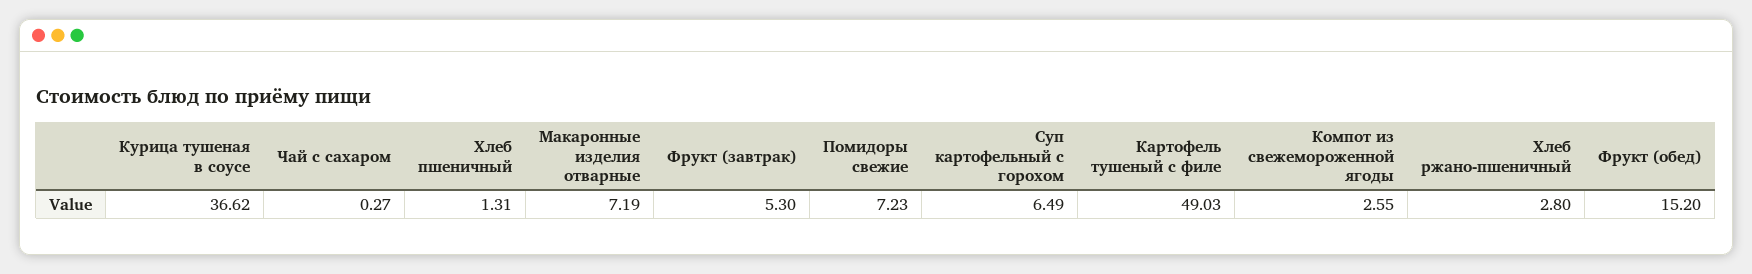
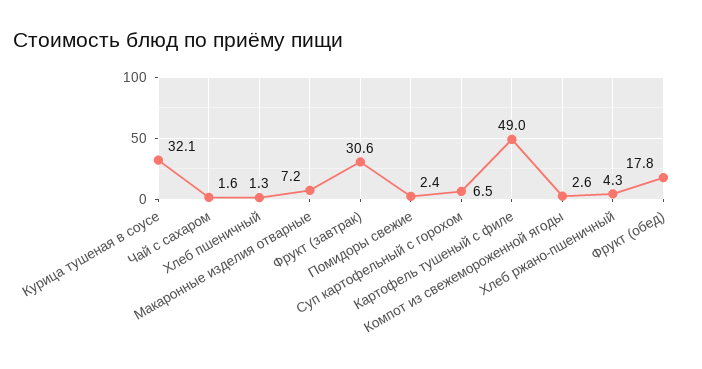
  {
-   "Курица тушеная в соусе": 36.62,
+   "Курица тушеная в соусе": 32.1,
-   "Чай с сахаром": 0.27,
+   "Чай с сахаром": 1.6,
    "Хлеб пшеничный": 1.31,
    "Макаронные изделия отварные": 7.19,
-   "Фрукт (завтрак)": 5.3,
+   "Фрукт (завтрак)": 30.6,
-   "Помидоры свежие": 7.23,
+   "Помидоры свежие": 2.4,
    "Суп картофельный с горохом": 6.49,
    "Картофель тушеный с филе": 49.03,
    "Компот из свежемороженной ягоды": 2.55,
-   "Хлеб ржано-пшеничный": 2.8,
+   "Хлеб ржано-пшеничный": 4.3,
-   "Фрукт (обед)": 15.2
+   "Фрукт (обед)": 17.8
  }

